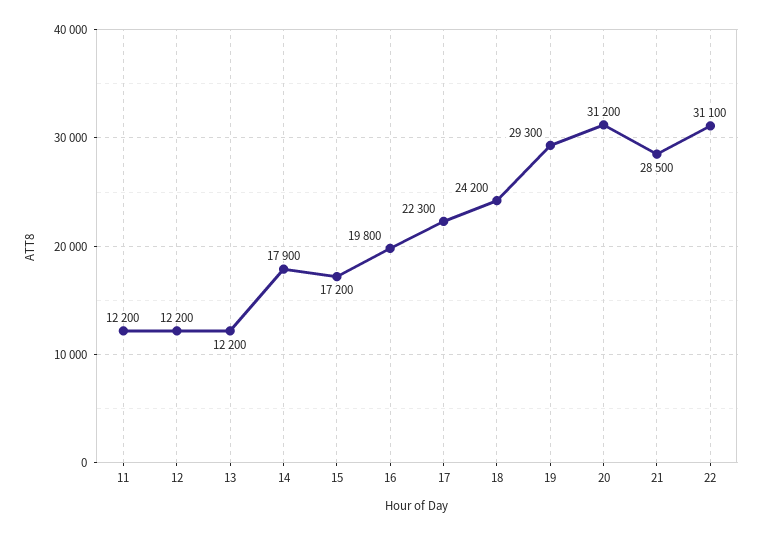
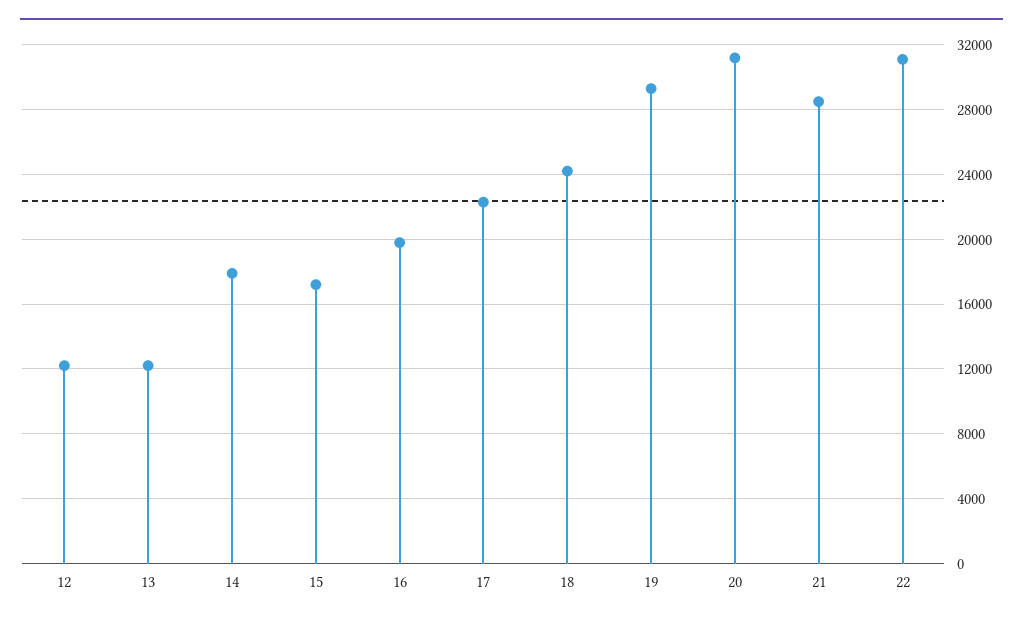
  {
-   "11": 12200,
    "12": 12200,
    "13": 12200,
    "14": 17900,
    "15": 17200,
    "16": 19800,
    "17": 22300,
    "18": 24200,
    "19": 29300,
    "20": 31200,
    "21": 28500,
    "22": 31100
  }

